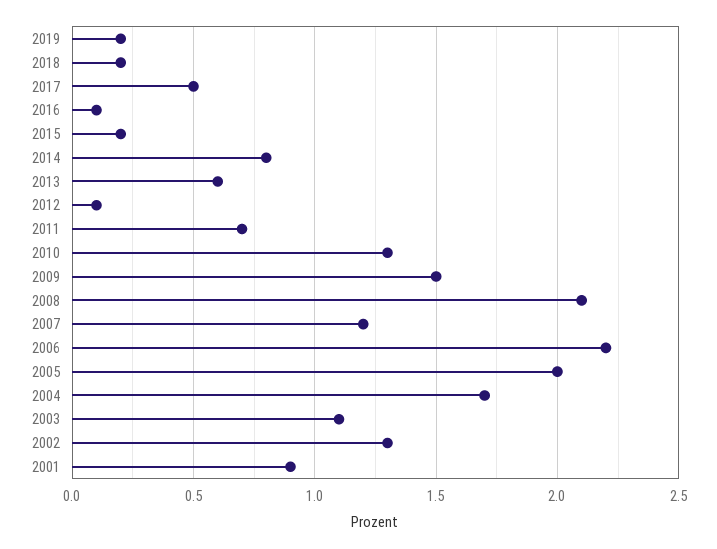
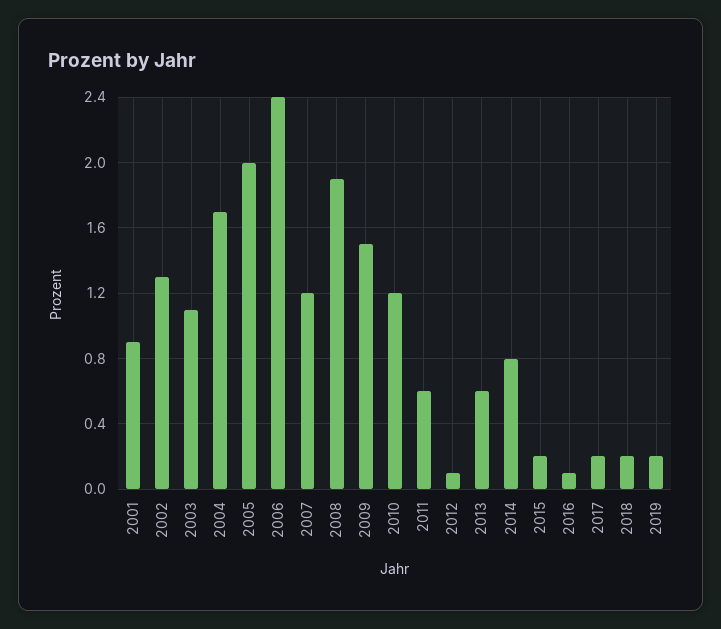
  {
    "2019": 0.2,
    "2018": 0.2,
-   "2017": 0.5,
+   "2017": 0.2,
    "2016": 0.1,
    "2015": 0.2,
    "2014": 0.8,
    "2013": 0.6,
    "2012": 0.1,
-   "2011": 0.7,
+   "2011": 0.6,
-   "2010": 1.3,
+   "2010": 1.2,
    "2009": 1.5,
-   "2008": 2.1,
+   "2008": 1.9,
    "2007": 1.2,
-   "2006": 2.2,
+   "2006": 2.4,
    "2005": 2,
    "2004": 1.7,
    "2003": 1.1,
    "2002": 1.3,
    "2001": 0.9
  }

